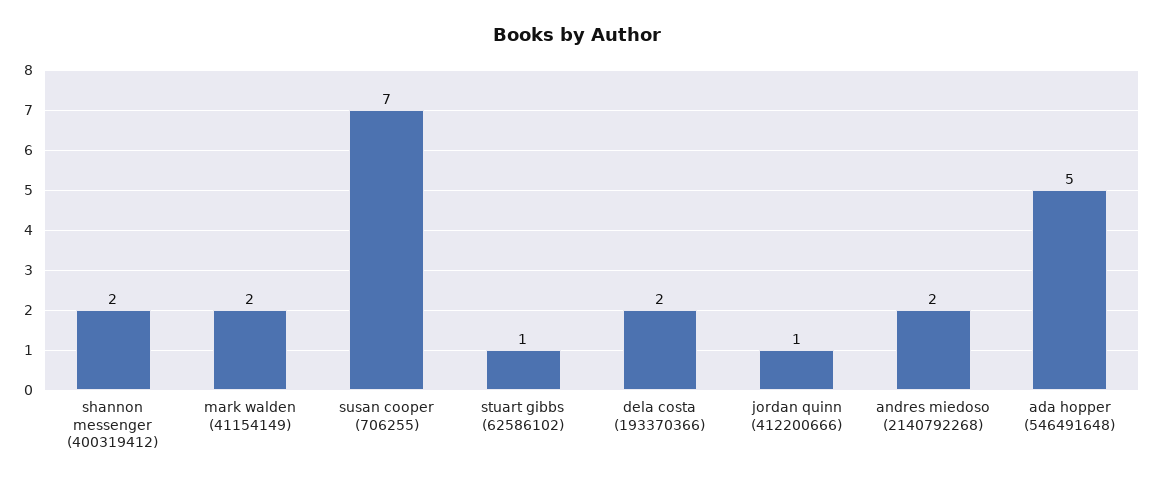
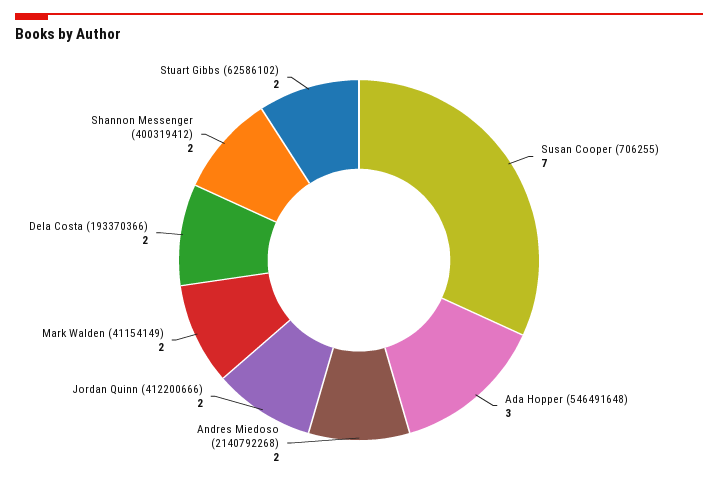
  {
    "shannon messenger (400319412)": 2,
    "mark walden (41154149)": 2,
    "susan cooper (706255)": 7,
-   "stuart gibbs (62586102)": 1,
+   "stuart gibbs (62586102)": 2,
    "dela costa (193370366)": 2,
-   "jordan quinn (412200666)": 1,
+   "jordan quinn (412200666)": 2,
    "andres miedoso (2140792268)": 2,
-   "ada hopper (546491648)": 5
+   "ada hopper (546491648)": 3
  }

